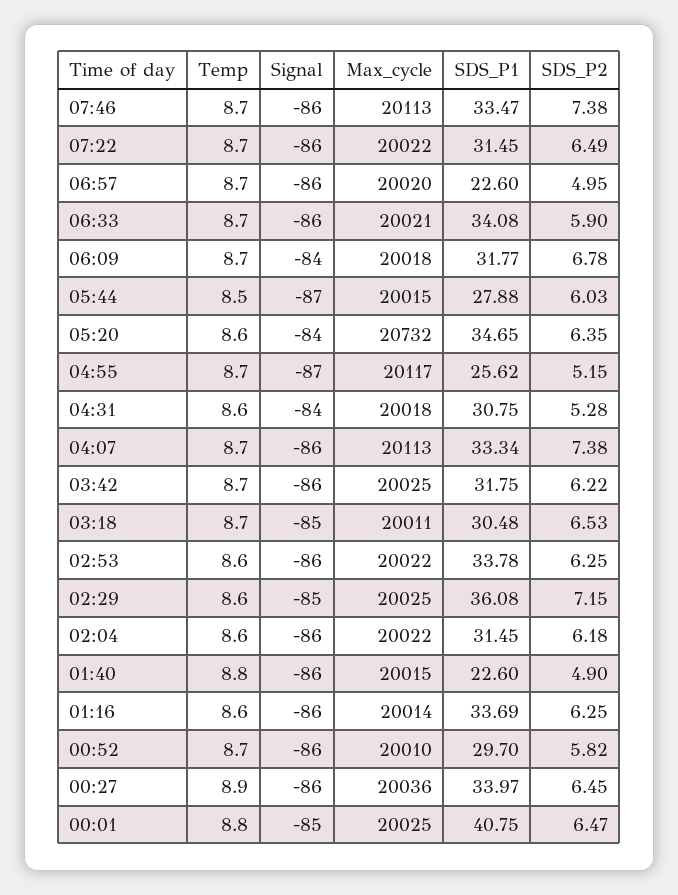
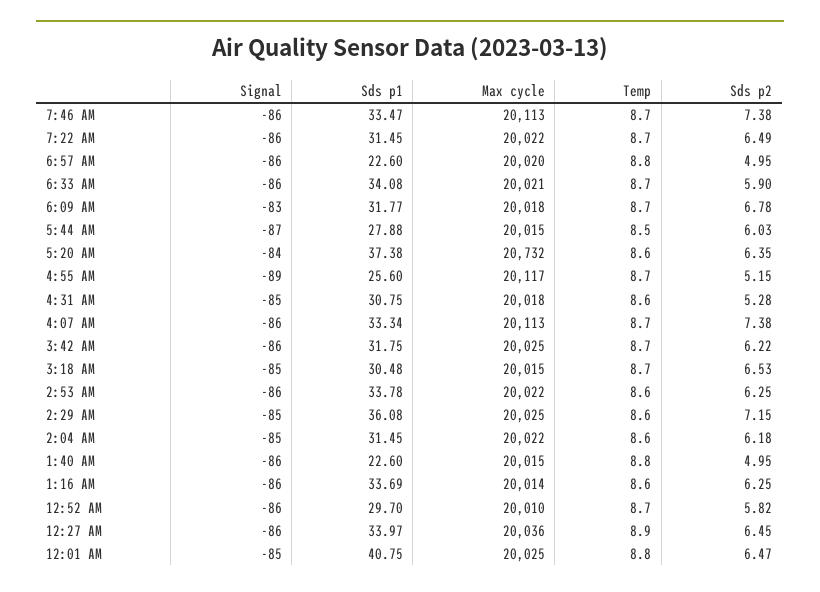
  {
    "Temp": {
      "07:46": 8.7,
      "07:22": 8.7,
-     "06:57": 8.7,
+     "06:57": 8.8,
      "06:33": 8.7,
      "06:09": 8.7,
      "05:44": 8.5,
      "05:20": 8.6,
      "04:55": 8.7,
      "04:31": 8.6,
      "04:07": 8.7,
      "03:42": 8.7,
      "03:18": 8.7,
      "02:53": 8.6,
      "02:29": 8.6,
      "02:04": 8.6,
      "01:40": 8.8,
      "01:16": 8.6,
      "00:52": 8.7,
      "00:27": 8.9,
      "00:01": 8.8
    },
    "Signal": {
      "07:46": -86,
      "07:22": -86,
      "06:57": -86,
      "06:33": -86,
-     "06:09": -84,
+     "06:09": -83,
      "05:44": -87,
      "05:20": -84,
-     "04:55": -87,
+     "04:55": -89,
-     "04:31": -84,
+     "04:31": -85,
      "04:07": -86,
      "03:42": -86,
      "03:18": -85,
      "02:53": -86,
      "02:29": -85,
-     "02:04": -86,
+     "02:04": -85,
      "01:40": -86,
      "01:16": -86,
      "00:52": -86,
      "00:27": -86,
      "00:01": -85
    },
    "Max_cycle": {
      "07:46": 20113,
      "07:22": 20022,
      "06:57": 20020,
      "06:33": 20021,
      "06:09": 20018,
      "05:44": 20015,
      "05:20": 20732,
      "04:55": 20117,
      "04:31": 20018,
      "04:07": 20113,
      "03:42": 20025,
-     "03:18": 20011,
+     "03:18": 20015,
      "02:53": 20022,
      "02:29": 20025,
      "02:04": 20022,
      "01:40": 20015,
      "01:16": 20014,
      "00:52": 20010,
      "00:27": 20036,
      "00:01": 20025
    },
    "SDS_P1": {
      "07:46": 33.47,
      "07:22": 31.45,
      "06:57": 22.6,
      "06:33": 34.08,
      "06:09": 31.77,
      "05:44": 27.88,
-     "05:20": 34.65,
+     "05:20": 37.38,
-     "04:55": 25.62,
+     "04:55": 25.6,
      "04:31": 30.75,
      "04:07": 33.34,
      "03:42": 31.75,
      "03:18": 30.48,
      "02:53": 33.78,
      "02:29": 36.08,
      "02:04": 31.45,
      "01:40": 22.6,
      "01:16": 33.69,
      "00:52": 29.7,
      "00:27": 33.97,
      "00:01": 40.75
    },
    "SDS_P2": {
      "07:46": 7.38,
      "07:22": 6.49,
      "06:57": 4.95,
      "06:33": 5.9,
      "06:09": 6.78,
      "05:44": 6.03,
      "05:20": 6.35,
      "04:55": 5.15,
      "04:31": 5.28,
      "04:07": 7.38,
      "03:42": 6.22,
      "03:18": 6.53,
      "02:53": 6.25,
      "02:29": 7.15,
      "02:04": 6.18,
-     "01:40": 4.9,
+     "01:40": 4.95,
      "01:16": 6.25,
      "00:52": 5.82,
      "00:27": 6.45,
      "00:01": 6.47
    }
  }

